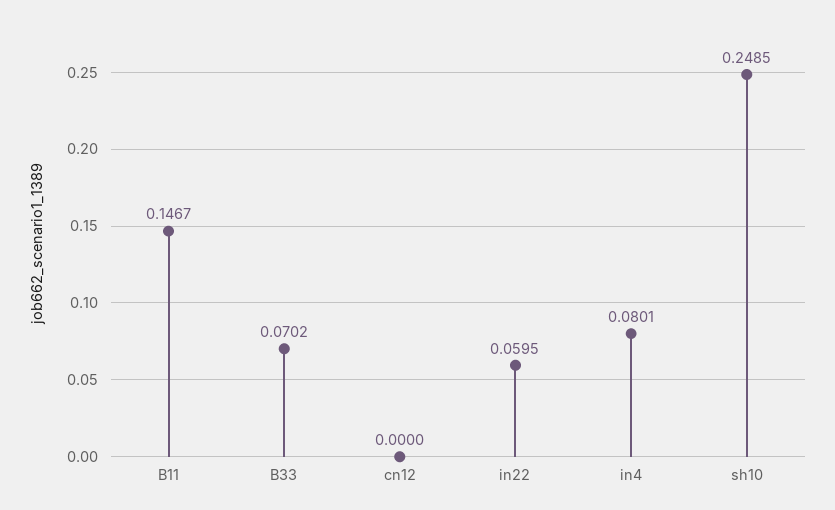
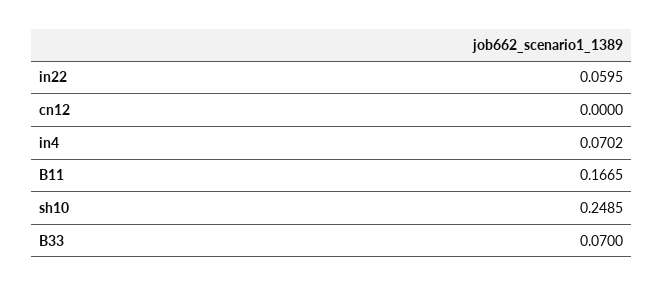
  {
-   "B11": 0.1467,
+   "B11": 0.1665,
-   "B33": 0.0702,
+   "B33": 0.07,
    "cn12": 0,
    "in22": 0.0595,
-   "in4": 0.0801,
+   "in4": 0.0702,
    "sh10": 0.2485
  }

